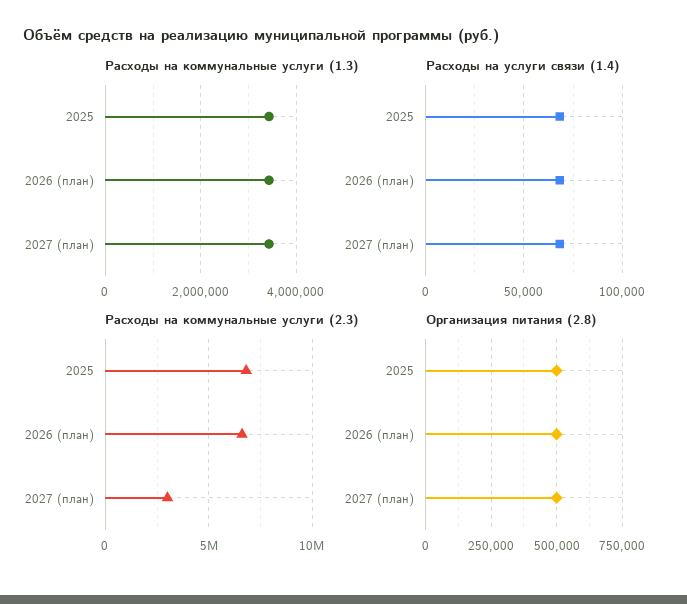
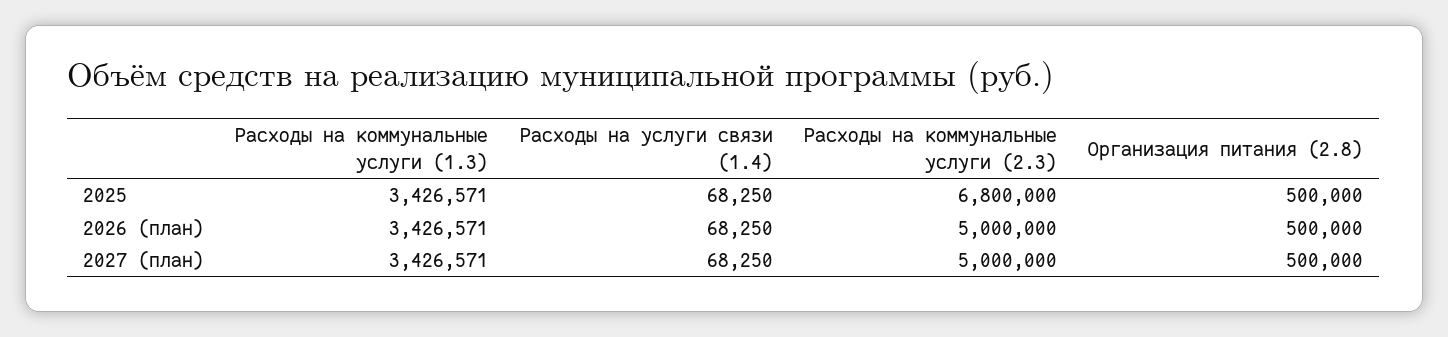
  {
    "Расходы на коммунальные услуги (1.3)": {
      "2025": 3426571,
      "2026 (план)": 3426571,
      "2027 (план)": 3426571
    },
    "Расходы на услуги связи (1.4)": {
      "2025": 68250,
      "2026 (план)": 68250,
      "2027 (план)": 68250
    },
    "Расходы на коммунальные услуги (2.3)": {
      "2025": 6800000,
-     "2026 (план)": 6500000,
+     "2026 (план)": 5000000,
-     "2027 (план)": 3000000
+     "2027 (план)": 5000000
    },
    "Организация питания (2.8)": {
      "2025": 500000,
      "2026 (план)": 500000,
      "2027 (план)": 500000
    }
  }

